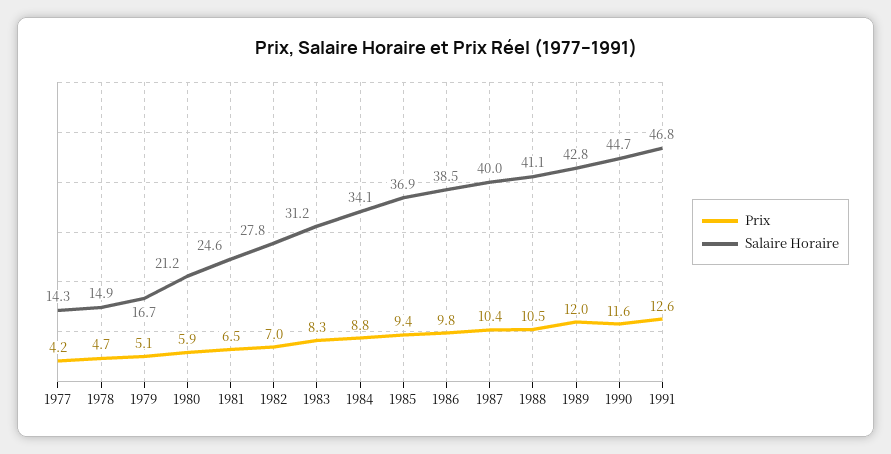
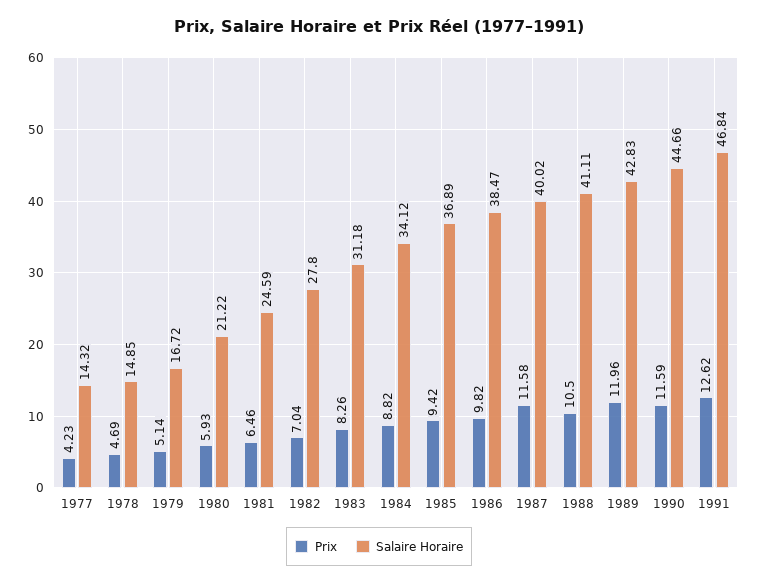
  {
    "Prix": {
      "1977": 4.23,
      "1978": 4.69,
      "1979": 5.14,
      "1980": 5.93,
      "1981": 6.46,
      "1982": 7.04,
      "1983": 8.26,
      "1984": 8.82,
      "1985": 9.42,
      "1986": 9.82,
-     "1987": 10.4,
+     "1987": 11.58,
      "1988": 10.5,
      "1989": 11.96,
      "1990": 11.59,
      "1991": 12.62
    },
    "Salaire Horaire": {
      "1977": 14.32,
      "1978": 14.85,
      "1979": 16.72,
      "1980": 21.22,
      "1981": 24.59,
      "1982": 27.8,
      "1983": 31.18,
      "1984": 34.12,
      "1985": 36.89,
      "1986": 38.47,
      "1987": 40.02,
      "1988": 41.11,
      "1989": 42.83,
      "1990": 44.66,
      "1991": 46.84
    }
  }

